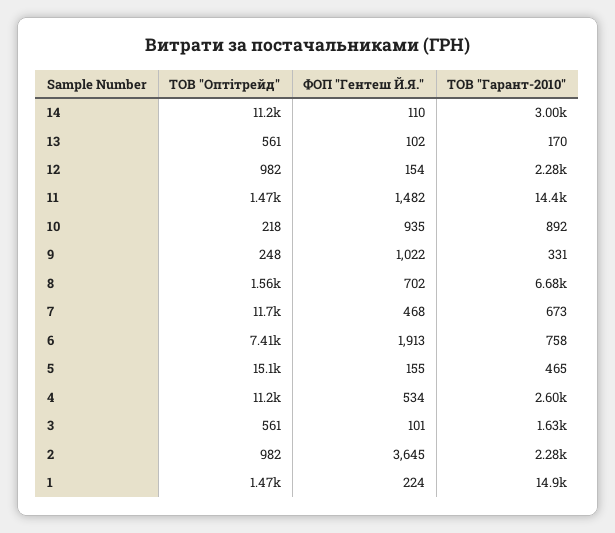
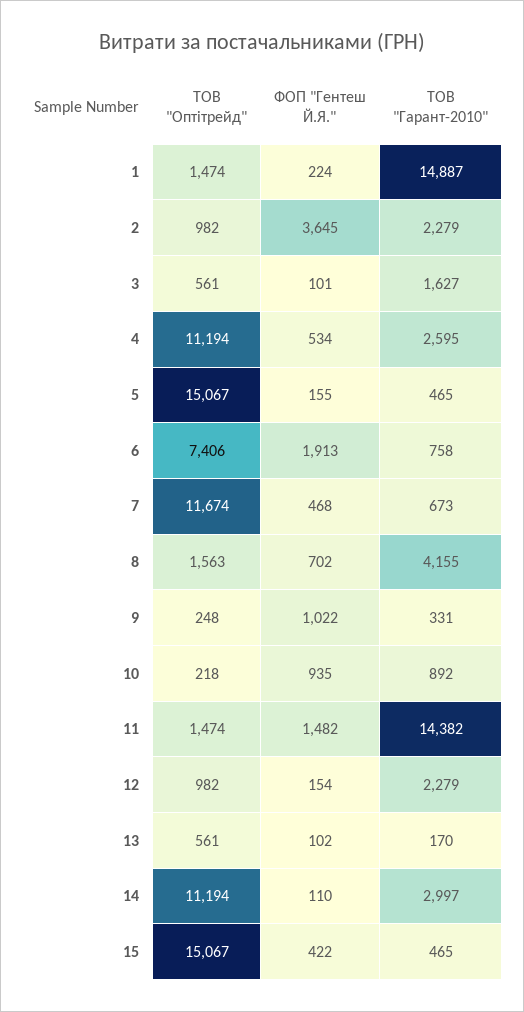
  {
    "ТОВ \"Оптітрейд\"": {
      "14": 11194,
      "13": 561,
      "12": 982,
      "11": 1474,
      "10": 218,
      "9": 248,
      "8": 1563,
      "7": 11674,
      "6": 7406,
      "5": 15067,
      "4": 11194,
      "3": 561,
      "2": 982,
-     "1": 1474
+     "1": 1474,
+     "15": 15067
    },
    "ФОП \"Гентеш Й.Я.\"": {
      "14": 110,
      "13": 102,
      "12": 154,
      "11": 1482,
      "10": 935,
      "9": 1022,
      "8": 702,
      "7": 468,
      "6": 1913,
      "5": 155,
      "4": 534,
      "3": 101,
      "2": 3645,
-     "1": 224
+     "1": 224,
+     "15": 422
    },
    "ТОВ \"Гарант-2010\"": {
      "14": 2997,
      "13": 170,
      "12": 2279,
      "11": 14382,
      "10": 892,
      "9": 331,
-     "8": 6680,
+     "8": 4155,
      "7": 673,
      "6": 758,
      "5": 465,
      "4": 2595,
      "3": 1627,
      "2": 2279,
-     "1": 14887
+     "1": 14887,
+     "15": 465
    }
  }

